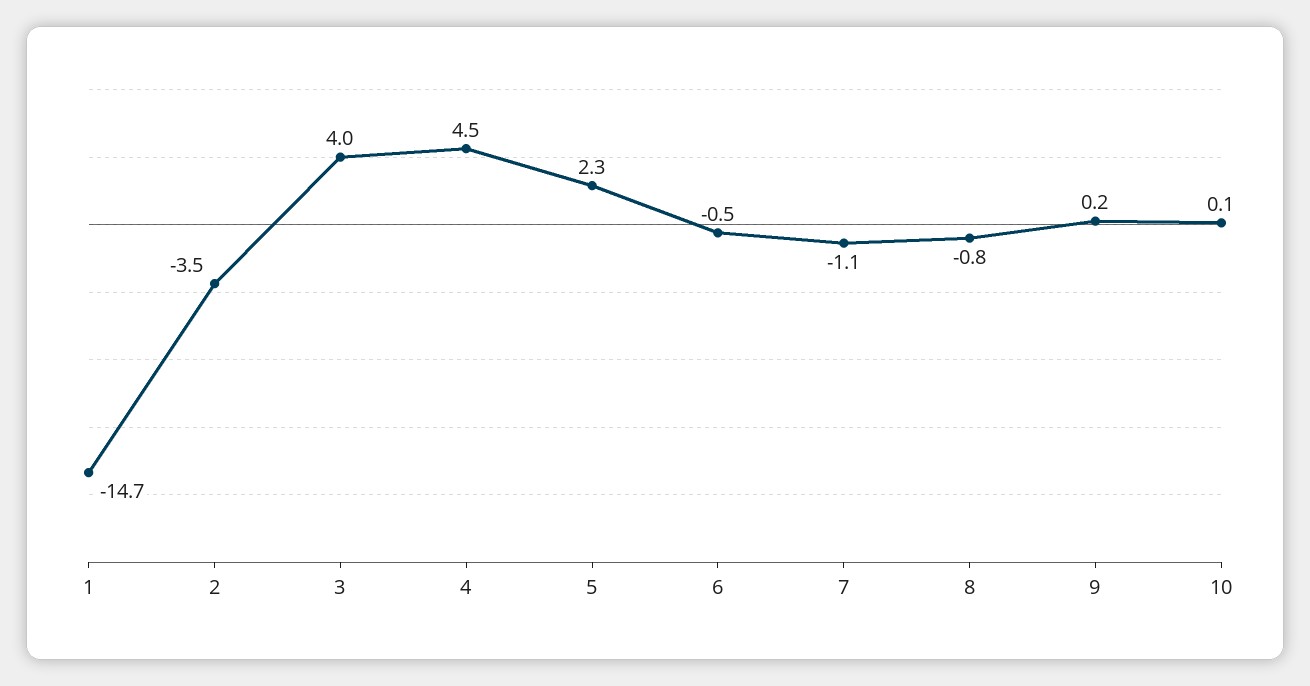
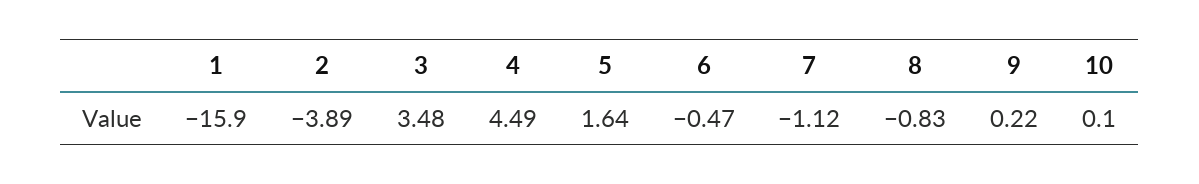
  {
-   "1": -14.7,
+   "1": -15.9,
-   "2": -3.5,
+   "2": -3.89,
-   "3": 4,
+   "3": 3.48,
    "4": 4.49,
-   "5": 2.3,
+   "5": 1.64,
    "6": -0.47,
    "7": -1.12,
    "8": -0.83,
    "9": 0.22,
    "10": 0.1
  }

